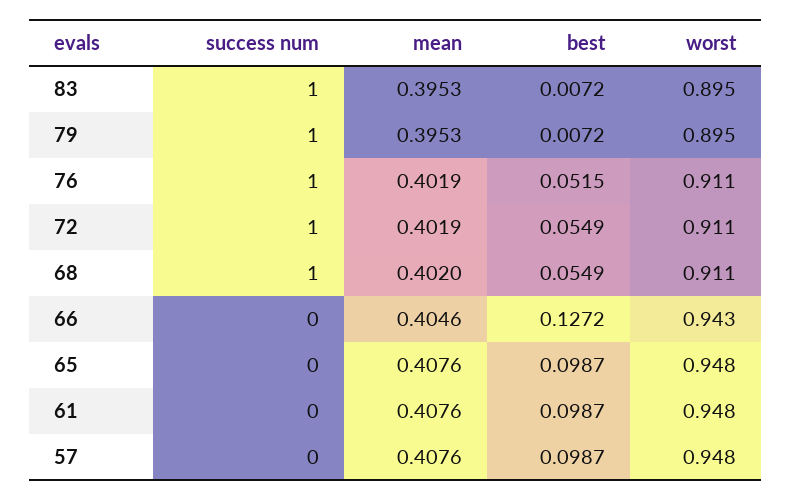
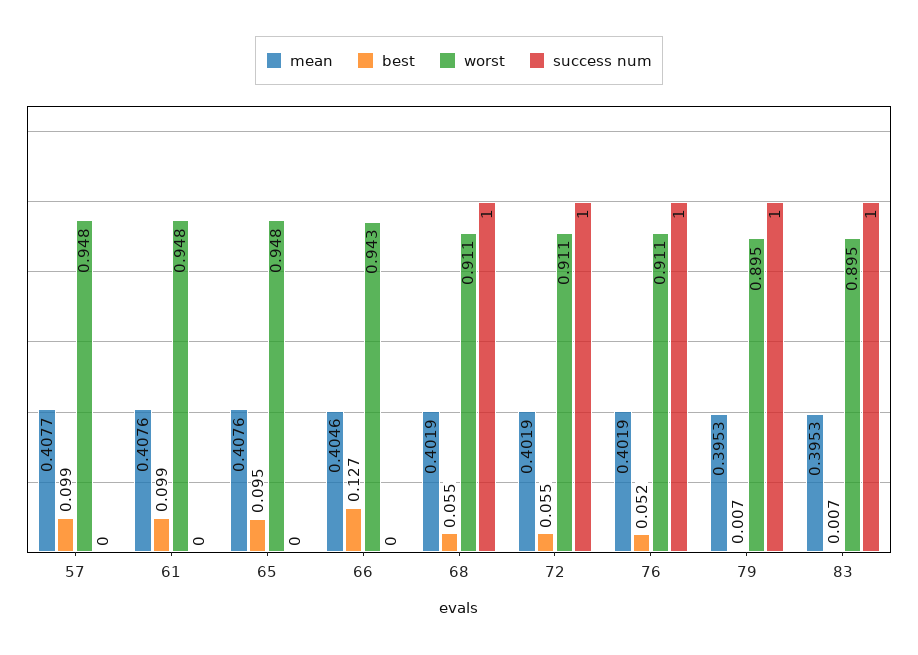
  {
    "success num": {
      "83": 1,
      "79": 1,
      "76": 1,
      "72": 1,
      "68": 1,
      "66": 0,
      "65": 0,
      "61": 0,
      "57": 0
    },
    "mean": {
      "83": 0.3953,
      "79": 0.3953,
      "76": 0.4019,
      "72": 0.4019,
-     "68": 0.402,
+     "68": 0.4019,
      "66": 0.4046,
      "65": 0.4076,
      "61": 0.4076,
-     "57": 0.4076
+     "57": 0.4077
    },
    "best": {
      "83": 0.0072,
      "79": 0.0072,
      "76": 0.0515,
      "72": 0.0549,
      "68": 0.0549,
      "66": 0.1272,
-     "65": 0.0987,
+     "65": 0.095,
      "61": 0.0987,
      "57": 0.0987
    },
    "worst": {
      "83": 0.895,
      "79": 0.895,
      "76": 0.911,
      "72": 0.911,
      "68": 0.911,
      "66": 0.943,
      "65": 0.948,
      "61": 0.948,
      "57": 0.948
    }
  }

